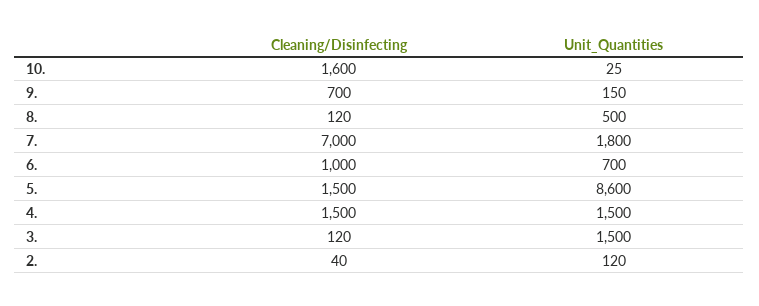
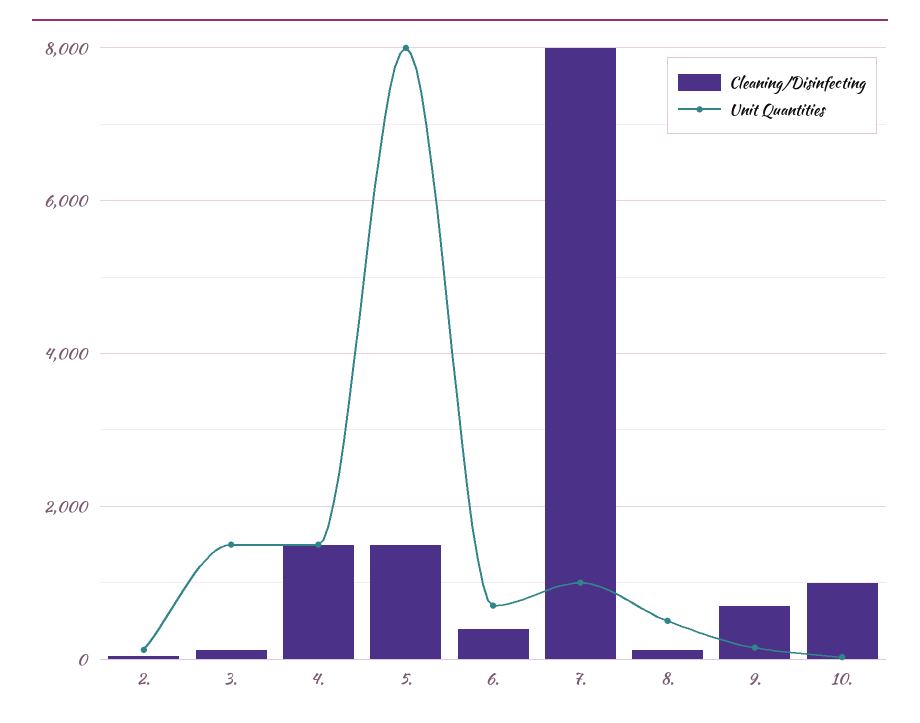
  {
    "Cleaning/Disinfecting": {
-     "10.": 1600,
+     "10.": 1000,
      "9.": 700,
      "8.": 120,
-     "7.": 7000,
+     "7.": 8000,
-     "6.": 1000,
+     "6.": 400,
      "5.": 1500,
      "4.": 1500,
      "3.": 120,
      "2.": 40
    },
    "Unit_Quantities": {
      "10.": 25,
      "9.": 150,
      "8.": 500,
-     "7.": 1800,
+     "7.": 1000,
      "6.": 700,
-     "5.": 8600,
+     "5.": 8000,
      "4.": 1500,
      "3.": 1500,
      "2.": 120
    }
  }

